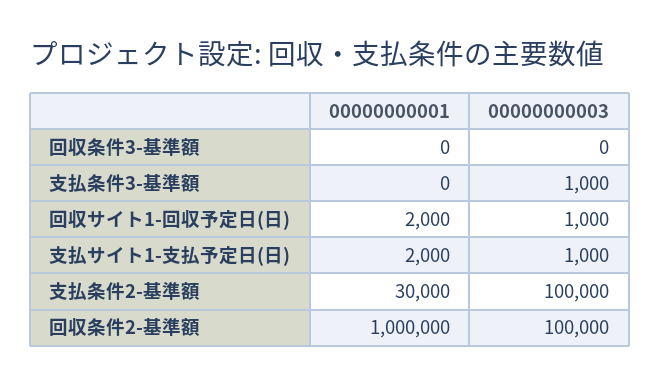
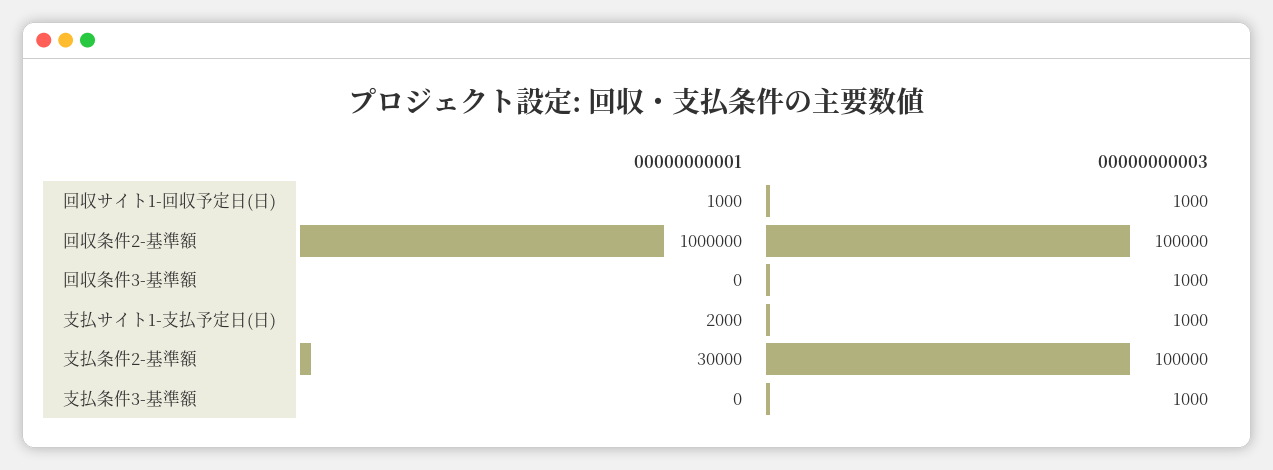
  {
    "00000000001": {
      "回収条件3-基準額": 0,
      "支払条件3-基準額": 0,
-     "回収サイト1-回収予定日(日)": 2000,
+     "回収サイト1-回収予定日(日)": 1000,
      "支払サイト1-支払予定日(日)": 2000,
      "支払条件2-基準額": 30000,
      "回収条件2-基準額": 1000000
    },
    "00000000003": {
-     "回収条件3-基準額": 0,
+     "回収条件3-基準額": 1000,
      "支払条件3-基準額": 1000,
      "回収サイト1-回収予定日(日)": 1000,
      "支払サイト1-支払予定日(日)": 1000,
      "支払条件2-基準額": 100000,
      "回収条件2-基準額": 100000
    }
  }

